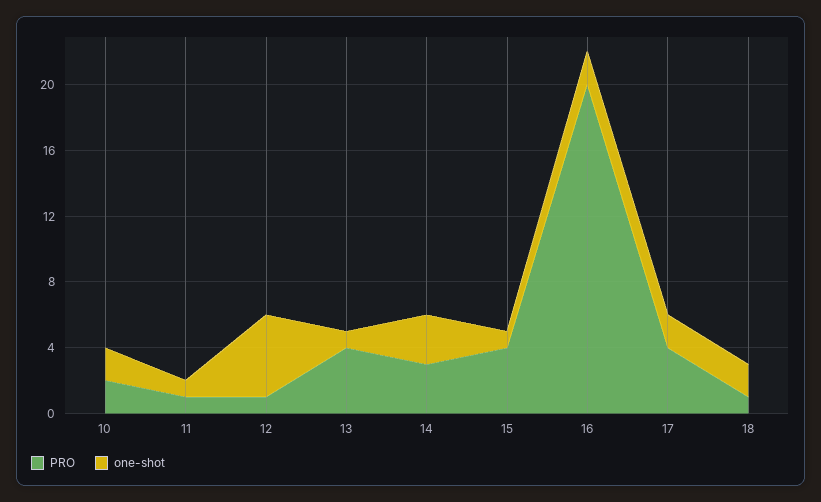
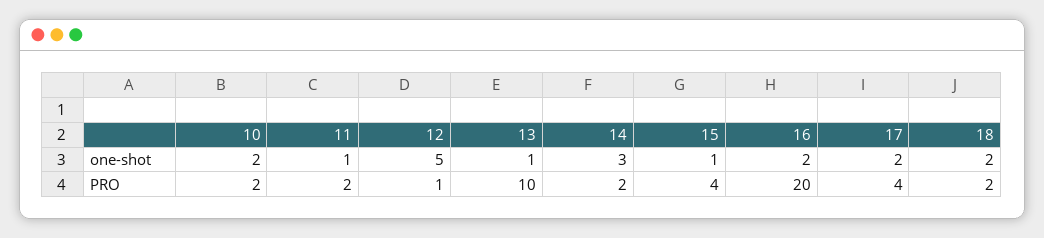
  {
    "PRO": {
      "10": 2,
-     "11": 1,
+     "11": 2,
      "12": 1,
-     "13": 4,
+     "13": 10,
-     "14": 3,
+     "14": 2,
      "15": 4,
      "16": 20,
      "17": 4,
-     "18": 1
+     "18": 2
    },
    "one-shot": {
      "10": 2,
      "11": 1,
      "12": 5,
      "13": 1,
      "14": 3,
      "15": 1,
      "16": 2,
      "17": 2,
      "18": 2
    }
  }

